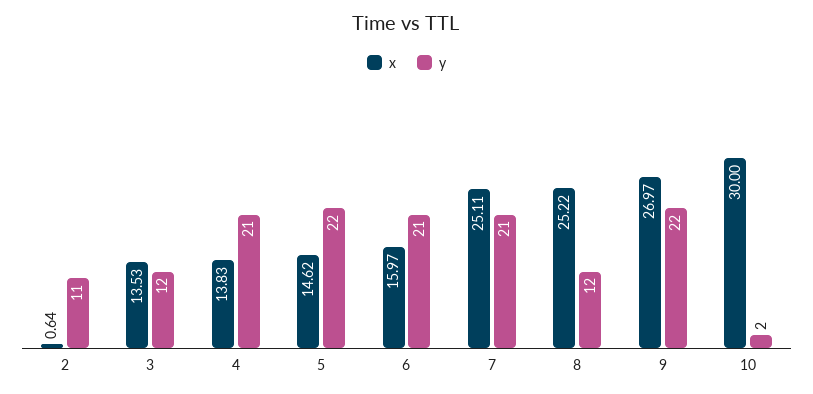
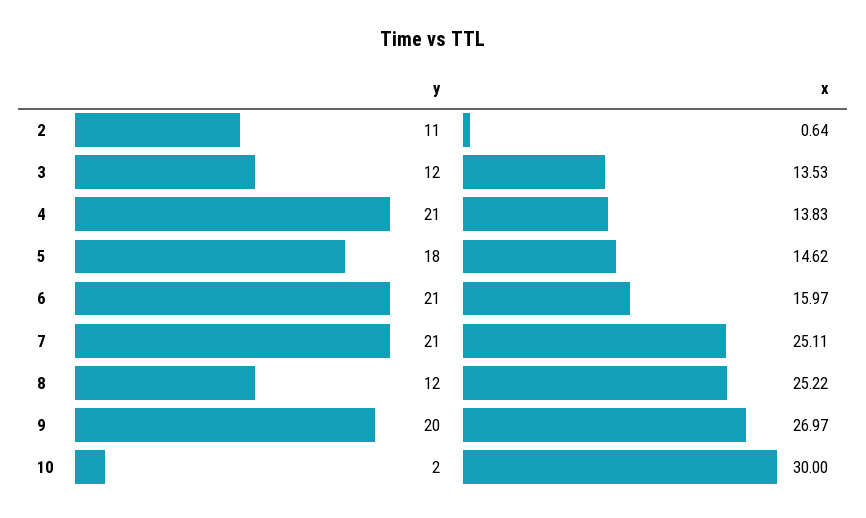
  {
    "x": {
      "2": 0.64,
      "3": 13.53,
      "4": 13.83,
      "5": 14.62,
      "6": 15.97,
      "7": 25.11,
      "8": 25.22,
      "9": 26.97,
      "10": 30
    },
    "y": {
      "2": 11,
      "3": 12,
      "4": 21,
-     "5": 22,
+     "5": 18,
      "6": 21,
      "7": 21,
      "8": 12,
-     "9": 22,
+     "9": 20,
      "10": 2
    }
  }

